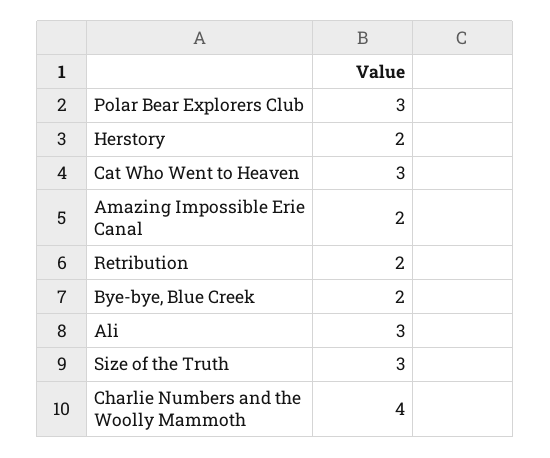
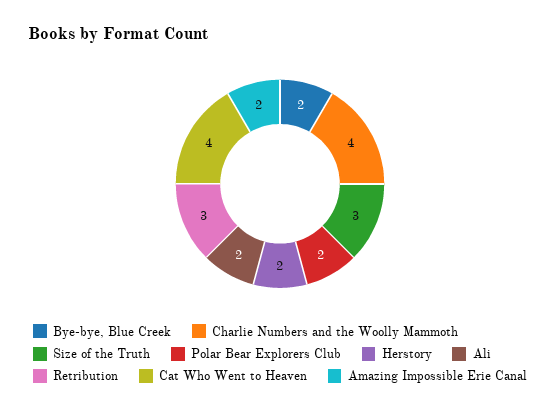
  {
-   "Polar Bear Explorers Club": 3,
+   "Polar Bear Explorers Club": 2,
    "Herstory": 2,
-   "Cat Who Went to Heaven": 3,
+   "Cat Who Went to Heaven": 4,
    "Amazing Impossible Erie Canal": 2,
-   "Retribution": 2,
+   "Retribution": 3,
    "Bye-bye, Blue Creek": 2,
-   "Ali": 3,
+   "Ali": 2,
    "Size of the Truth": 3,
    "Charlie Numbers and the Woolly Mammoth": 4
  }

